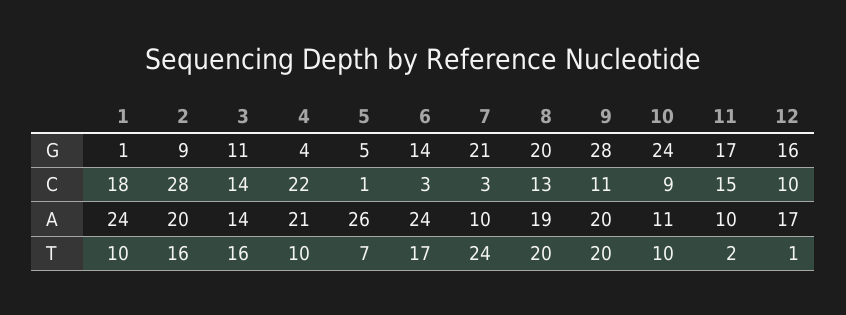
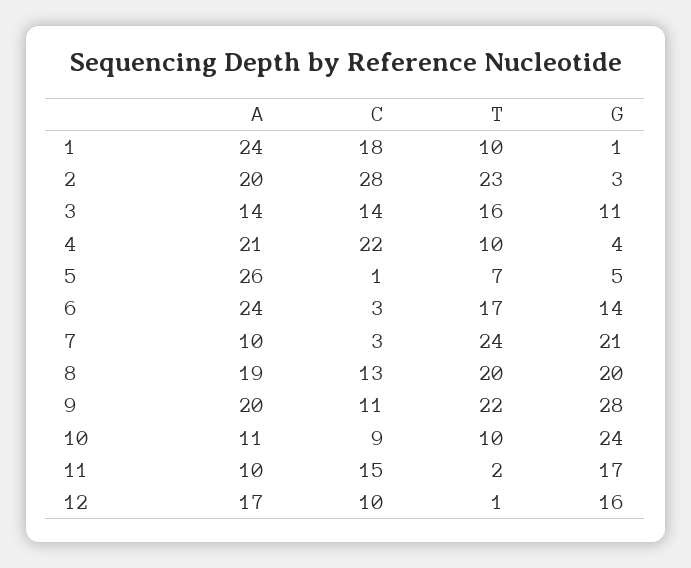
  {
    "1": {
      "G": 1,
      "C": 18,
      "A": 24,
      "T": 10
    },
    "2": {
-     "G": 9,
+     "G": 3,
      "C": 28,
      "A": 20,
-     "T": 16
+     "T": 23
    },
    "3": {
      "G": 11,
      "C": 14,
      "A": 14,
      "T": 16
    },
    "4": {
      "G": 4,
      "C": 22,
      "A": 21,
      "T": 10
    },
    "5": {
      "G": 5,
      "C": 1,
      "A": 26,
      "T": 7
    },
    "6": {
      "G": 14,
      "C": 3,
      "A": 24,
      "T": 17
    },
    "7": {
      "G": 21,
      "C": 3,
      "A": 10,
      "T": 24
    },
    "8": {
      "G": 20,
      "C": 13,
      "A": 19,
      "T": 20
    },
    "9": {
      "G": 28,
      "C": 11,
      "A": 20,
-     "T": 20
+     "T": 22
    },
    "10": {
      "G": 24,
      "C": 9,
      "A": 11,
      "T": 10
    },
    "11": {
      "G": 17,
      "C": 15,
      "A": 10,
      "T": 2
    },
    "12": {
      "G": 16,
      "C": 10,
      "A": 17,
      "T": 1
    }
  }

